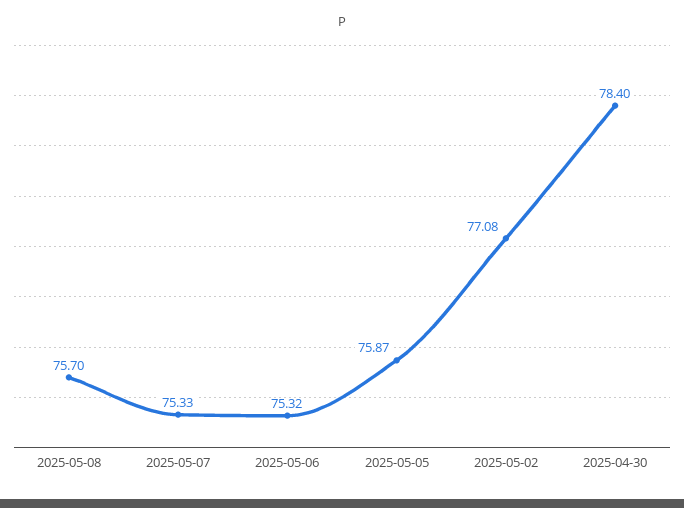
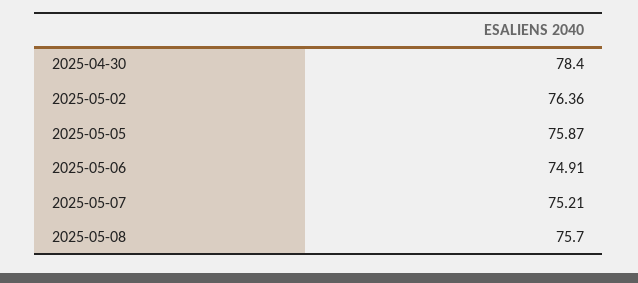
  {
    "2025-05-08": 75.7,
-   "2025-05-07": 75.33,
+   "2025-05-07": 75.21,
-   "2025-05-06": 75.32,
+   "2025-05-06": 74.91,
    "2025-05-05": 75.87,
-   "2025-05-02": 77.08,
+   "2025-05-02": 76.36,
    "2025-04-30": 78.4
  }

